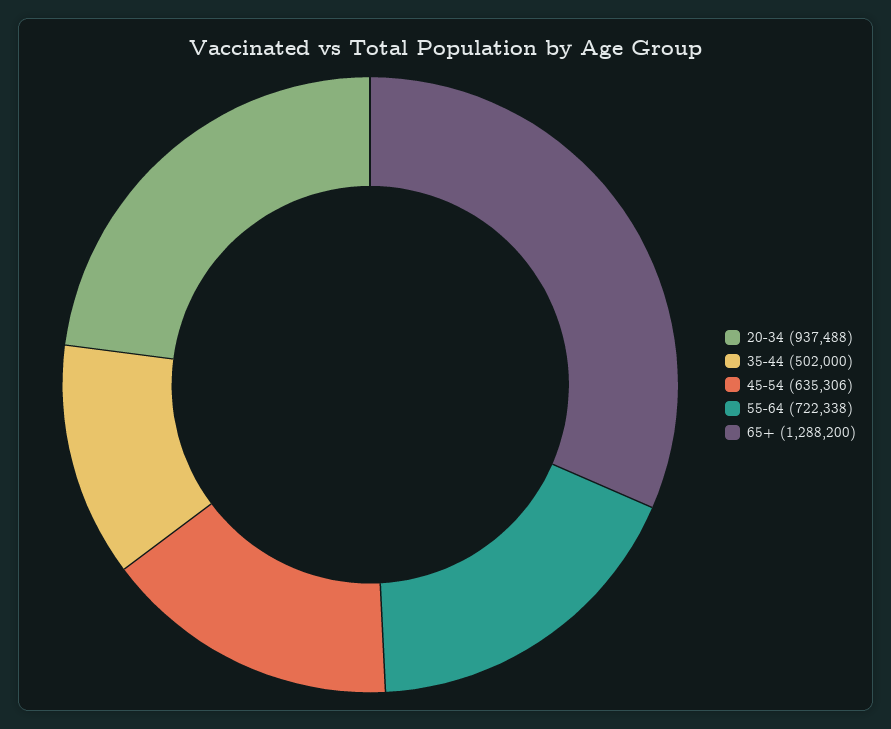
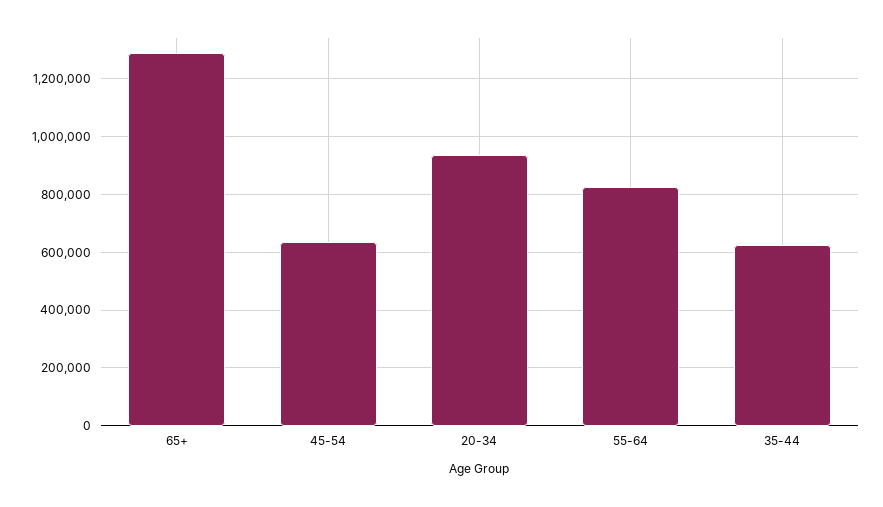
  {
    "20-34": 937488,
-   "35-44": 502000,
+   "35-44": 625000,
    "45-54": 635306,
-   "55-64": 722338,
+   "55-64": 825000,
    "65+": 1288200
  }

